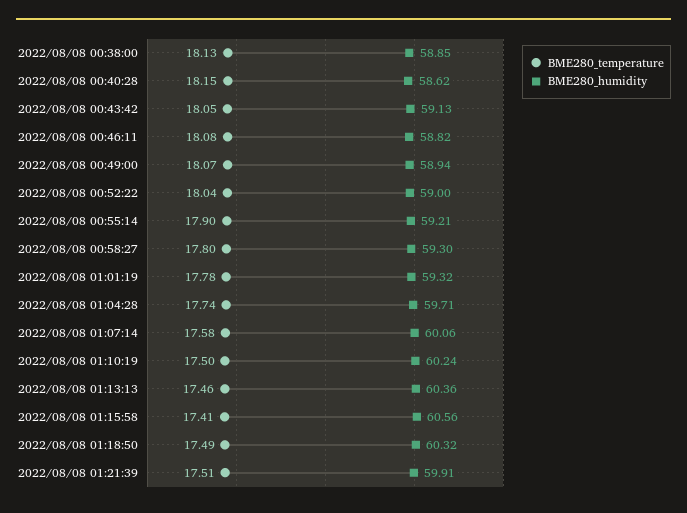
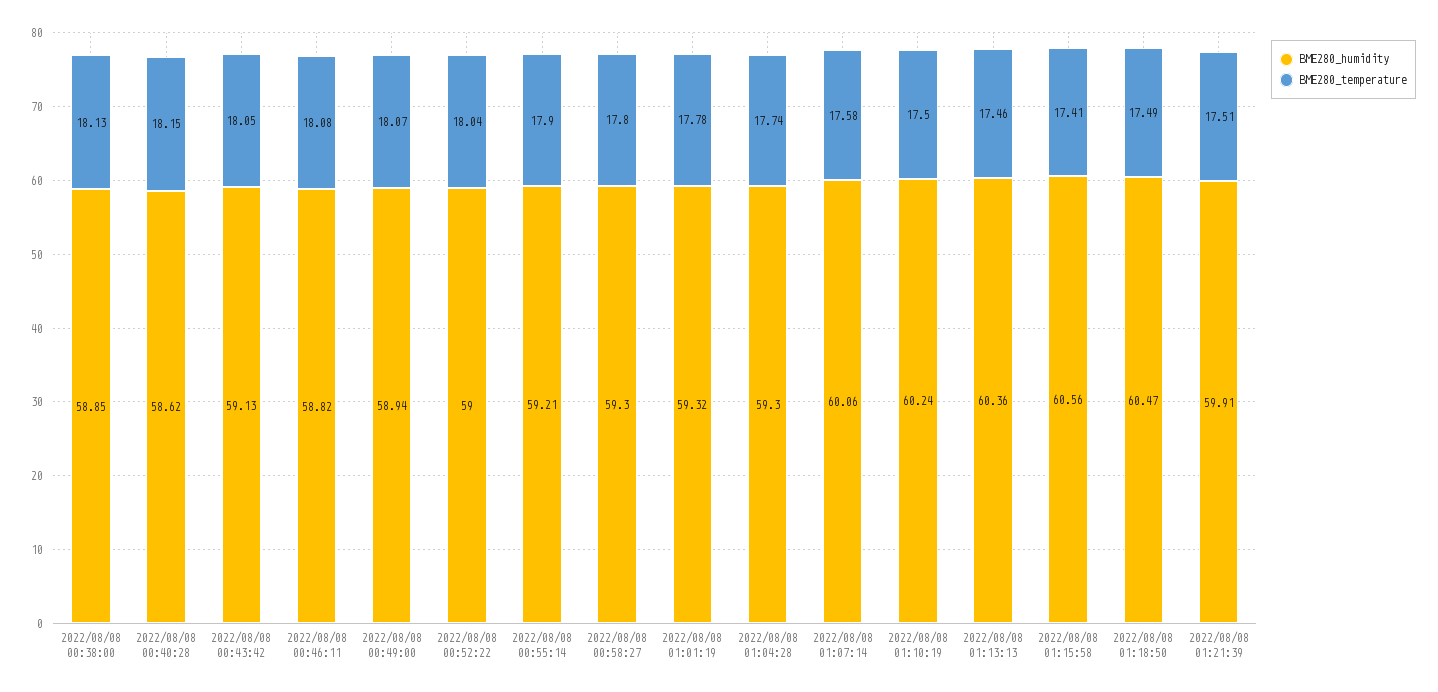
  {
    "BME280_temperature": {
      "2022/08/08 00:38:00": 18.13,
      "2022/08/08 00:40:28": 18.15,
      "2022/08/08 00:43:42": 18.05,
      "2022/08/08 00:46:11": 18.08,
      "2022/08/08 00:49:00": 18.07,
      "2022/08/08 00:52:22": 18.04,
      "2022/08/08 00:55:14": 17.9,
      "2022/08/08 00:58:27": 17.8,
      "2022/08/08 01:01:19": 17.78,
      "2022/08/08 01:04:28": 17.74,
      "2022/08/08 01:07:14": 17.58,
      "2022/08/08 01:10:19": 17.5,
      "2022/08/08 01:13:13": 17.46,
      "2022/08/08 01:15:58": 17.41,
      "2022/08/08 01:18:50": 17.49,
      "2022/08/08 01:21:39": 17.51
    },
    "BME280_humidity": {
      "2022/08/08 00:38:00": 58.85,
      "2022/08/08 00:40:28": 58.62,
      "2022/08/08 00:43:42": 59.13,
      "2022/08/08 00:46:11": 58.82,
      "2022/08/08 00:49:00": 58.94,
      "2022/08/08 00:52:22": 59,
      "2022/08/08 00:55:14": 59.21,
      "2022/08/08 00:58:27": 59.3,
      "2022/08/08 01:01:19": 59.32,
-     "2022/08/08 01:04:28": 59.71,
+     "2022/08/08 01:04:28": 59.3,
      "2022/08/08 01:07:14": 60.06,
      "2022/08/08 01:10:19": 60.24,
      "2022/08/08 01:13:13": 60.36,
      "2022/08/08 01:15:58": 60.56,
-     "2022/08/08 01:18:50": 60.32,
+     "2022/08/08 01:18:50": 60.47,
      "2022/08/08 01:21:39": 59.91
    }
  }

